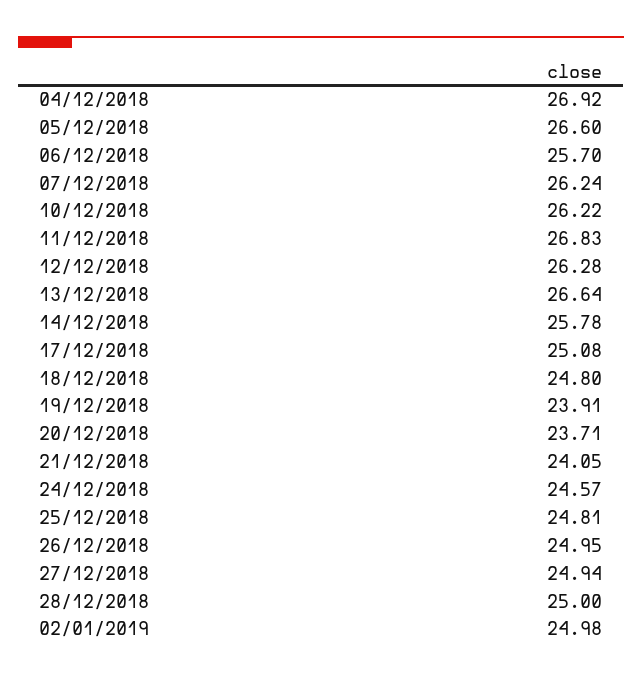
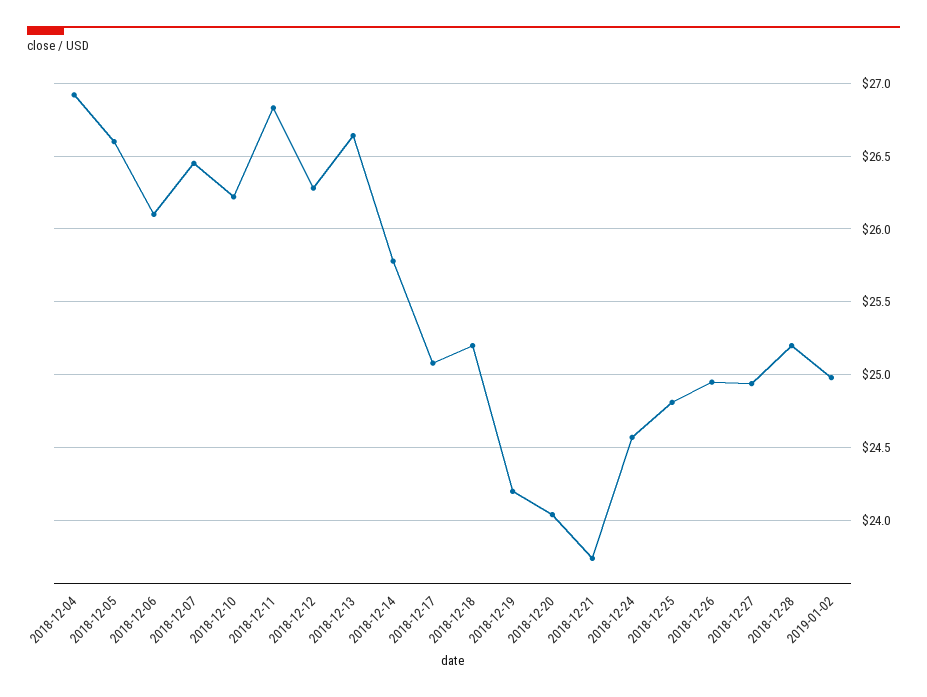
  {
    "04/12/2018": 26.92,
    "05/12/2018": 26.6,
-   "06/12/2018": 25.7,
+   "06/12/2018": 26.1,
-   "07/12/2018": 26.24,
+   "07/12/2018": 26.45,
    "10/12/2018": 26.22,
    "11/12/2018": 26.83,
    "12/12/2018": 26.28,
    "13/12/2018": 26.64,
    "14/12/2018": 25.78,
    "17/12/2018": 25.08,
-   "18/12/2018": 24.8,
+   "18/12/2018": 25.2,
-   "19/12/2018": 23.91,
+   "19/12/2018": 24.2,
-   "20/12/2018": 23.71,
+   "20/12/2018": 24.05,
-   "21/12/2018": 24.05,
+   "21/12/2018": 23.75,
    "24/12/2018": 24.57,
    "25/12/2018": 24.81,
    "26/12/2018": 24.95,
    "27/12/2018": 24.94,
-   "28/12/2018": 25,
+   "28/12/2018": 25.2,
    "02/01/2019": 24.98
  }

